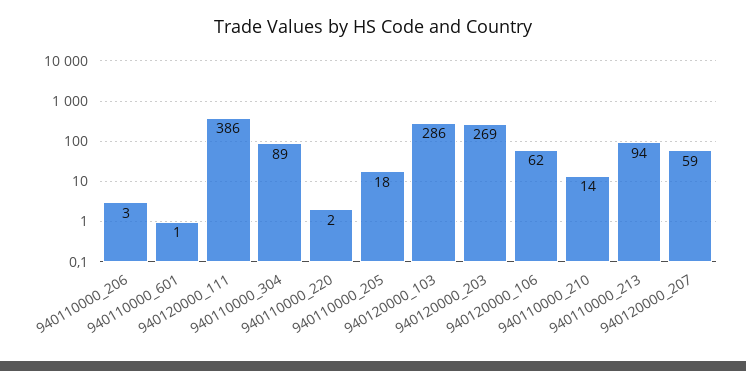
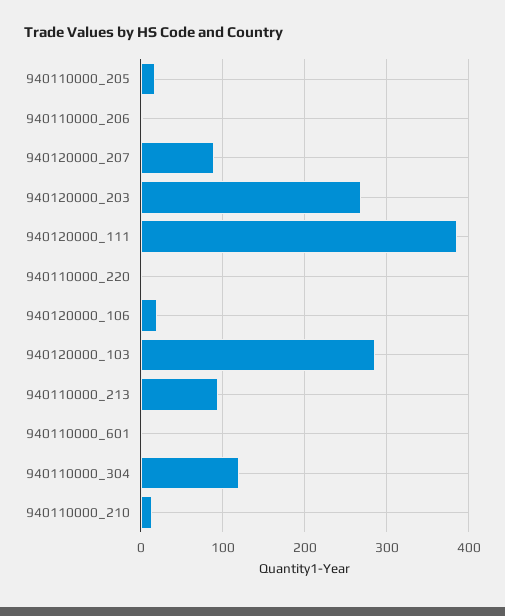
  {
    "940110000_206": 3,
    "940110000_601": 1,
    "940120000_111": 386,
-   "940110000_304": 89,
+   "940110000_304": 120,
    "940110000_220": 2,
    "940110000_205": 18,
    "940120000_103": 286,
    "940120000_203": 269,
-   "940120000_106": 62,
+   "940120000_106": 20,
    "940110000_210": 14,
    "940110000_213": 94,
-   "940120000_207": 59
+   "940120000_207": 90
  }

